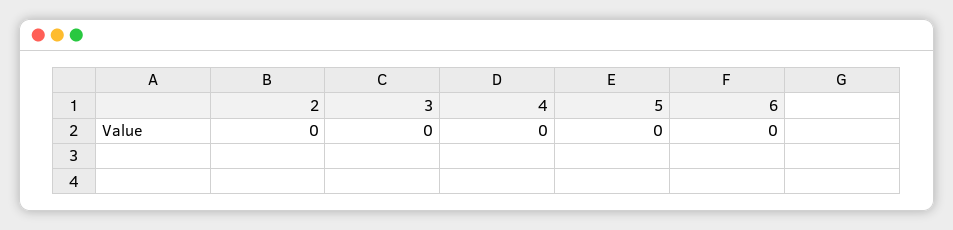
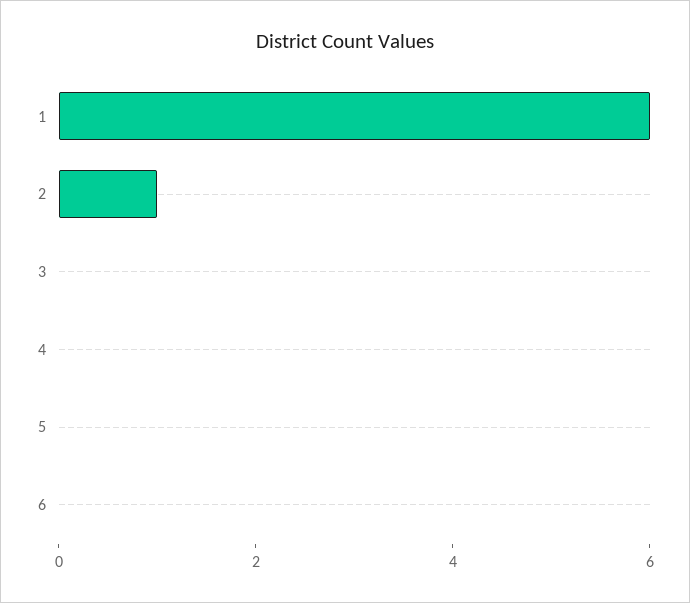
  {
-   "2": 0,
+   "2": 1,
    "3": 0,
    "4": 0,
    "5": 0,
-   "6": 0
+   "6": 0,
+   "1": 6
  }

